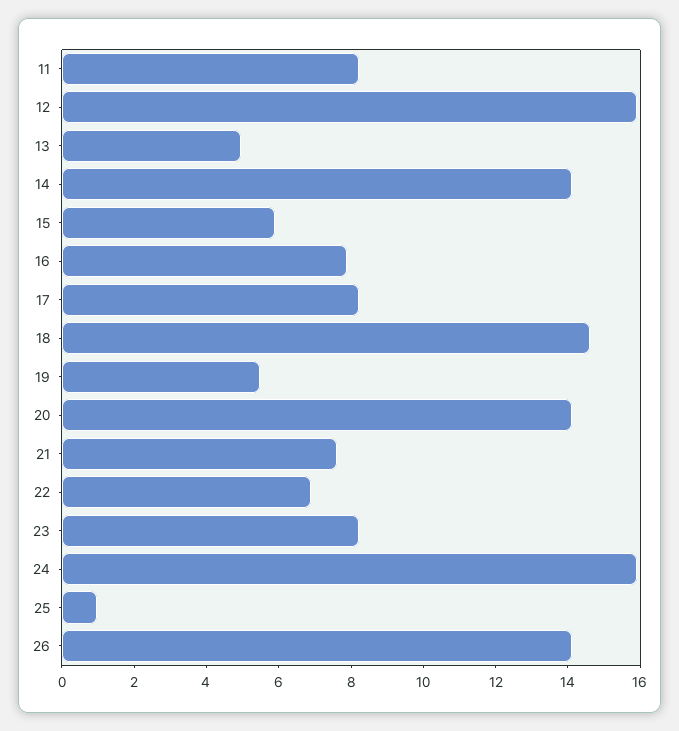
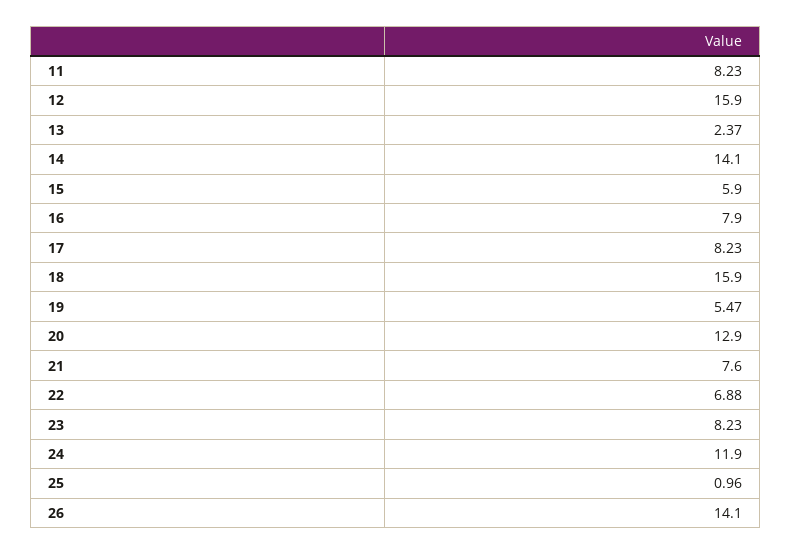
  {
    "11": 8.23,
    "12": 15.9,
-   "13": 5,
+   "13": 2.37,
    "14": 14.1,
    "15": 5.9,
    "16": 7.9,
    "17": 8.23,
-   "18": 14.5,
+   "18": 15.9,
    "19": 5.47,
-   "20": 14,
+   "20": 12.9,
    "21": 7.6,
    "22": 6.88,
    "23": 8.23,
-   "24": 16,
+   "24": 11.9,
    "25": 0.96,
    "26": 14.1
  }

